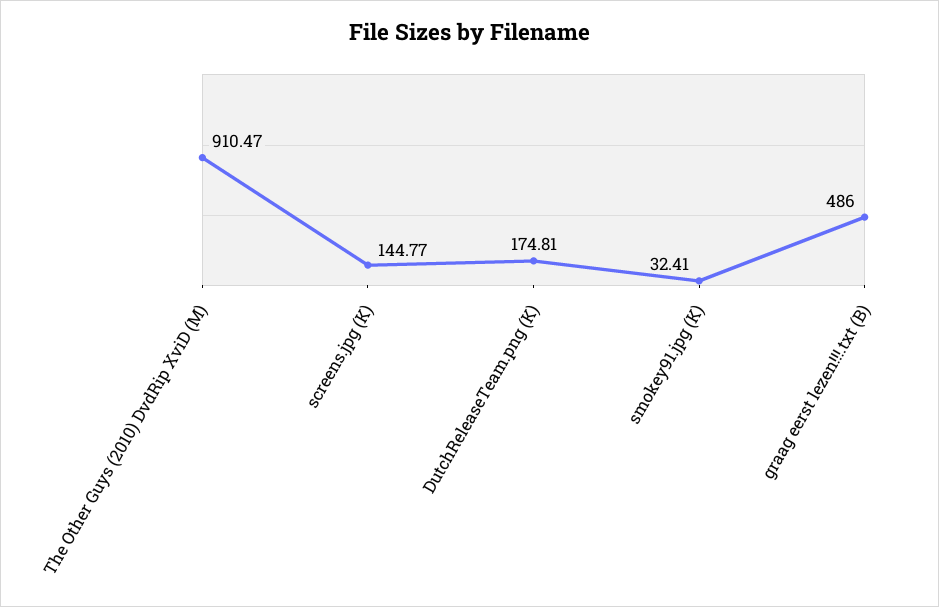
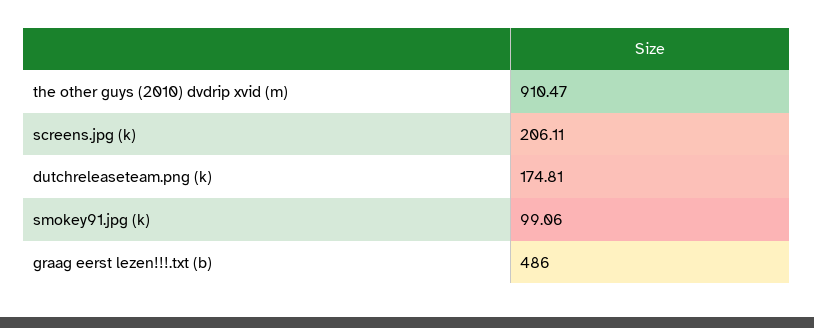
  {
    "The Other Guys (2010) DvdRip XviD (M)": 910.47,
-   "screens.jpg (K)": 144.77,
+   "screens.jpg (K)": 206.11,
    "DutchReleaseTeam.png (K)": 174.81,
-   "smokey91.jpg (K)": 32.41,
+   "smokey91.jpg (K)": 99.06,
    "graag eerst lezen!!!.txt (B)": 486
  }

